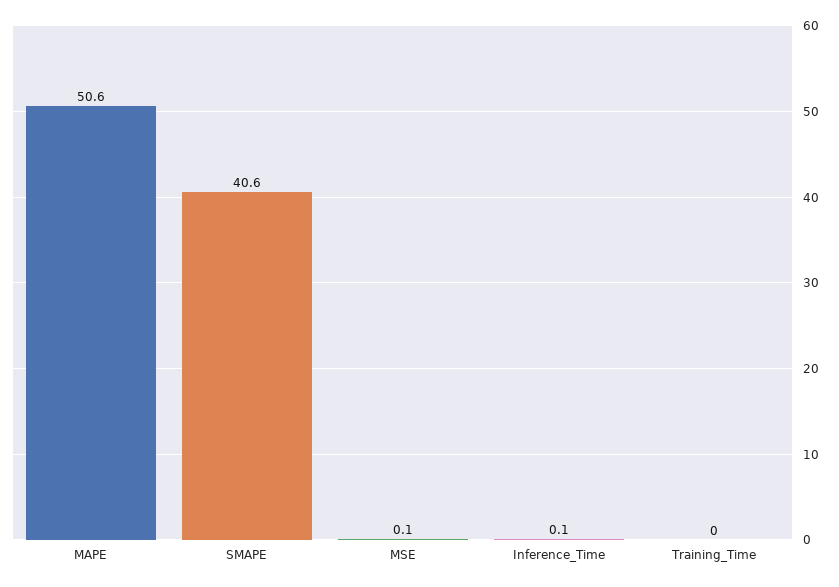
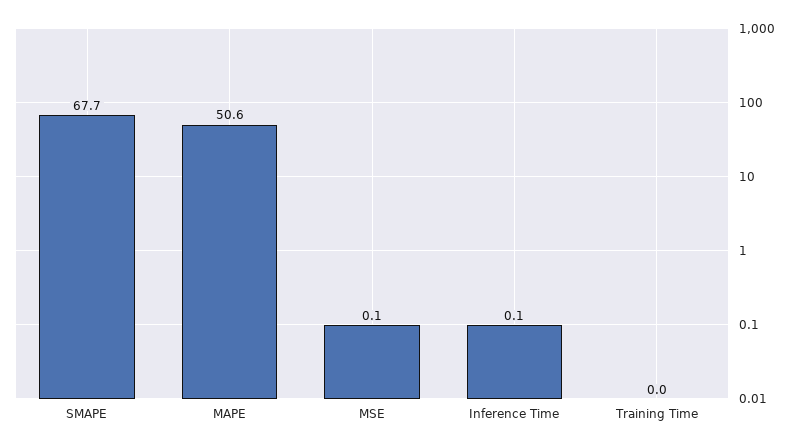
  {
    "MAPE": 50.6,
-   "SMAPE": 40.6,
+   "SMAPE": 67.7,
    "MSE": 0.1,
    "Inference_Time": 0.1,
    "Training_Time": 0
  }

